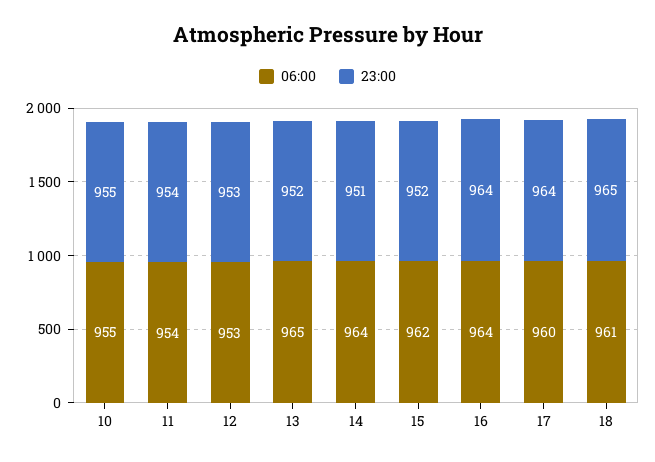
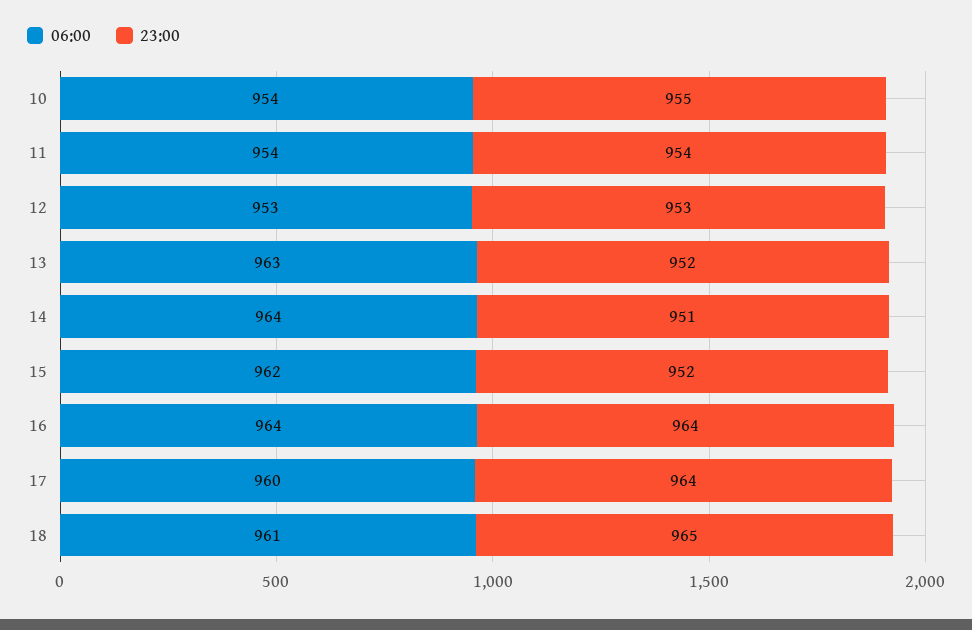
  {
    "06:00": {
-     "10": 955,
+     "10": 954,
      "11": 954,
      "12": 953,
-     "13": 965,
+     "13": 963,
      "14": 964,
      "15": 962,
      "16": 964,
      "17": 960,
      "18": 961
    },
    "23:00": {
      "10": 955,
      "11": 954,
      "12": 953,
      "13": 952,
      "14": 951,
      "15": 952,
      "16": 964,
      "17": 964,
      "18": 965
    }
  }

